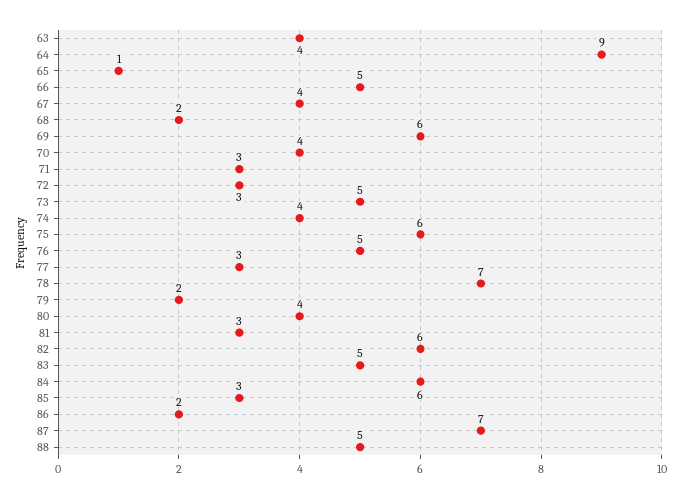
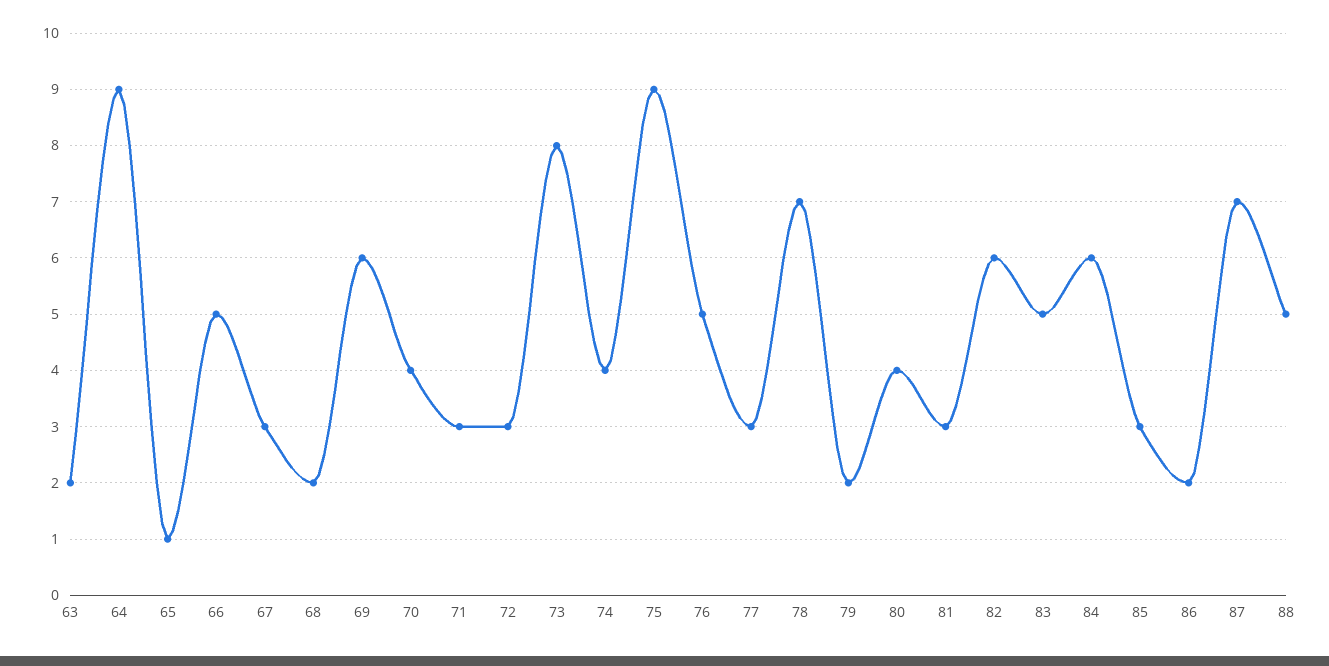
  {
-   "63": 4,
+   "63": 2,
    "64": 9,
    "65": 1,
    "66": 5,
-   "67": 4,
+   "67": 3,
    "68": 2,
    "69": 6,
    "70": 4,
    "71": 3,
    "72": 3,
-   "73": 5,
+   "73": 8,
    "74": 4,
-   "75": 6,
+   "75": 9,
    "76": 5,
    "77": 3,
    "78": 7,
    "79": 2,
    "80": 4,
    "81": 3,
    "82": 6,
    "83": 5,
    "84": 6,
    "85": 3,
    "86": 2,
    "87": 7,
    "88": 5
  }

